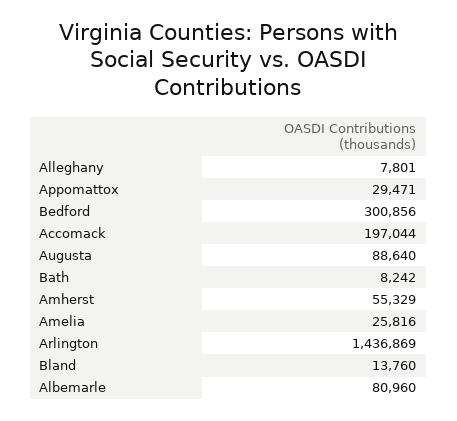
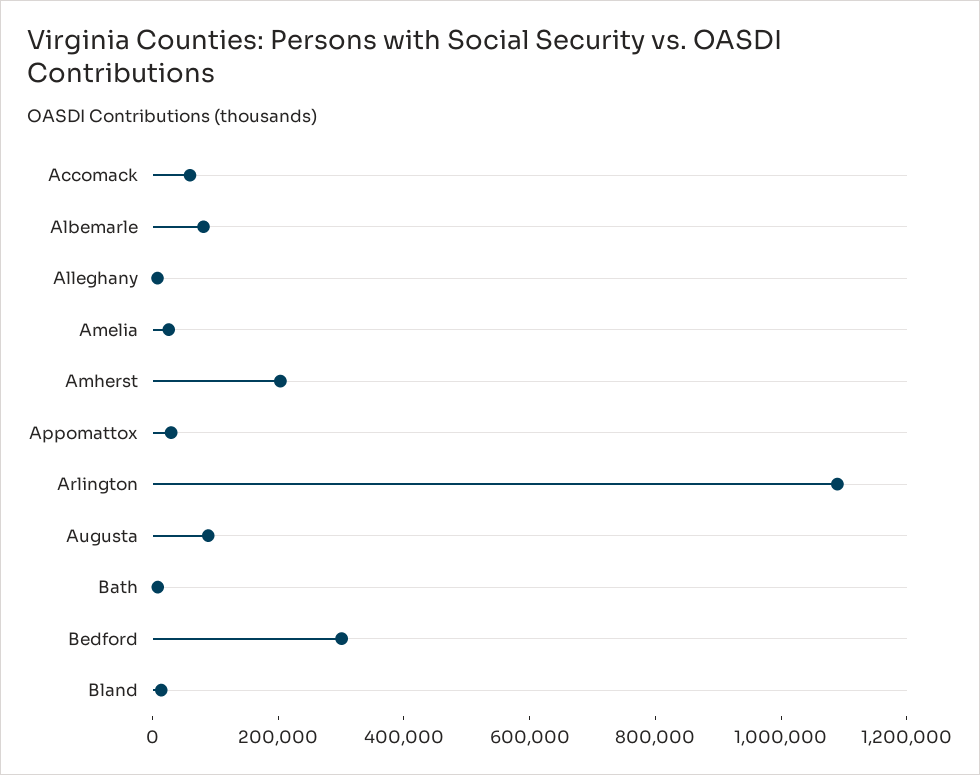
  {
    "Alleghany": 7801,
    "Appomattox": 29471,
    "Bedford": 300856,
-   "Accomack": 197044,
+   "Accomack": 50000,
    "Augusta": 88640,
    "Bath": 8242,
-   "Amherst": 55329,
+   "Amherst": 200000,
    "Amelia": 25816,
-   "Arlington": 1436869,
+   "Arlington": 1100000,
    "Bland": 13760,
    "Albemarle": 80960
  }

